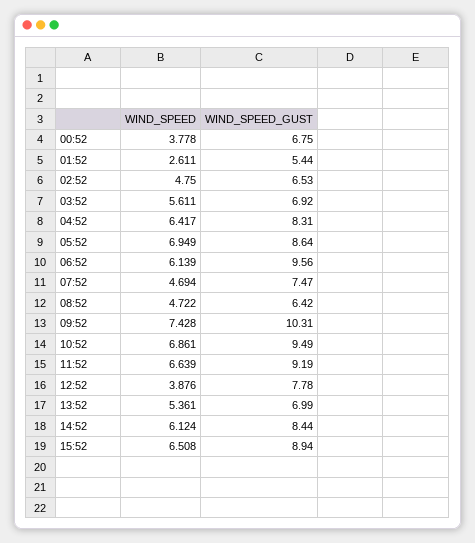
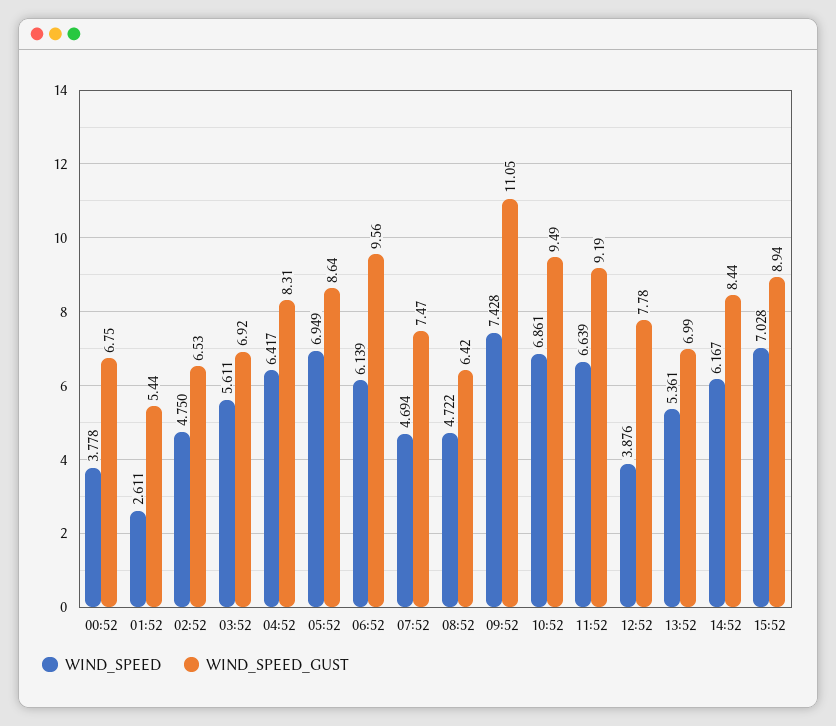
  {
    "WIND_SPEED": {
      "00:52": 3.778,
      "01:52": 2.611,
      "02:52": 4.75,
      "03:52": 5.611,
      "04:52": 6.417,
      "05:52": 6.949,
      "06:52": 6.139,
      "07:52": 4.694,
      "08:52": 4.722,
      "09:52": 7.428,
      "10:52": 6.861,
      "11:52": 6.639,
      "12:52": 3.876,
      "13:52": 5.361,
-     "14:52": 6.124,
+     "14:52": 6.167,
-     "15:52": 6.508
+     "15:52": 7.028
    },
    "WIND_SPEED_GUST": {
      "00:52": 6.75,
      "01:52": 5.44,
      "02:52": 6.53,
      "03:52": 6.92,
      "04:52": 8.31,
      "05:52": 8.64,
      "06:52": 9.56,
      "07:52": 7.47,
      "08:52": 6.42,
-     "09:52": 10.31,
+     "09:52": 11.05,
      "10:52": 9.49,
      "11:52": 9.19,
      "12:52": 7.78,
      "13:52": 6.99,
      "14:52": 8.44,
      "15:52": 8.94
    }
  }

